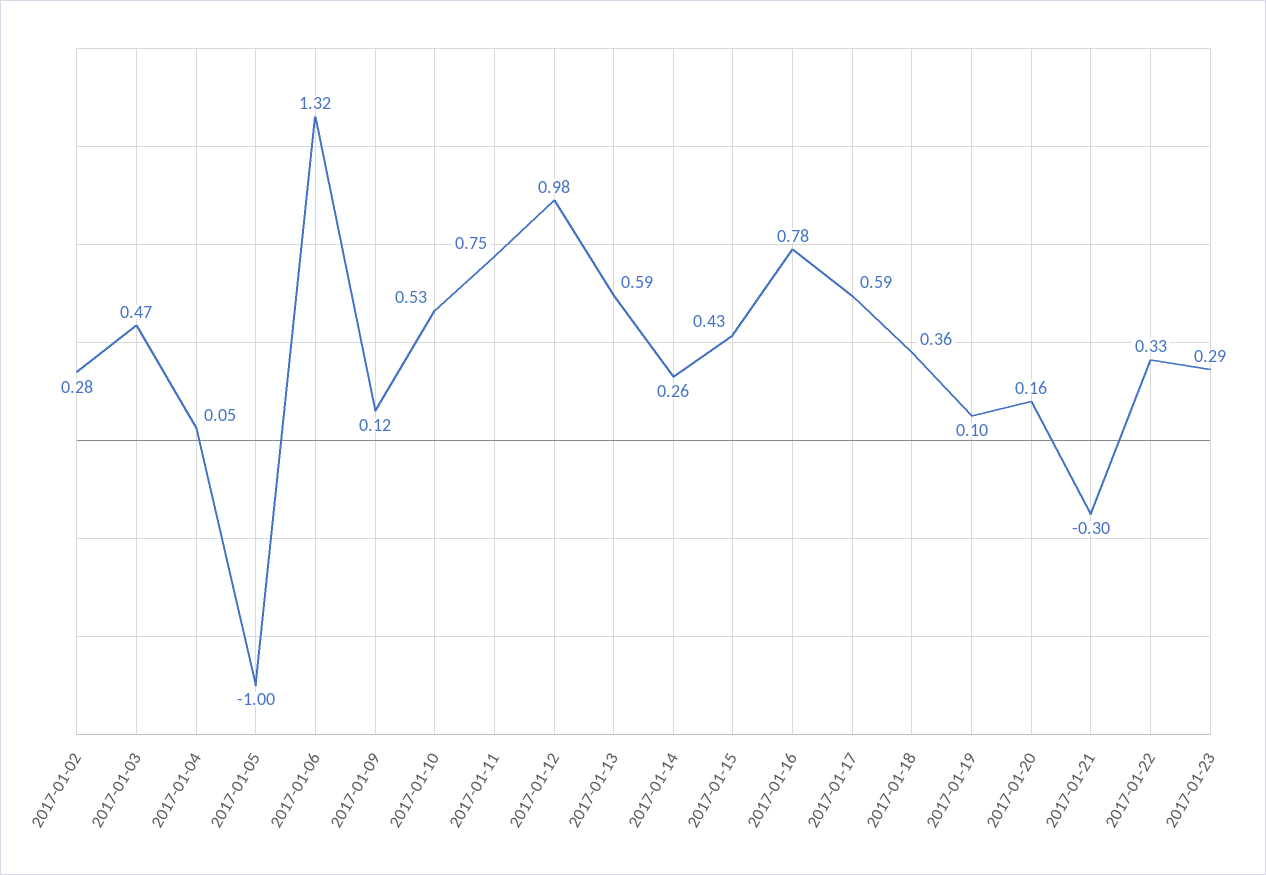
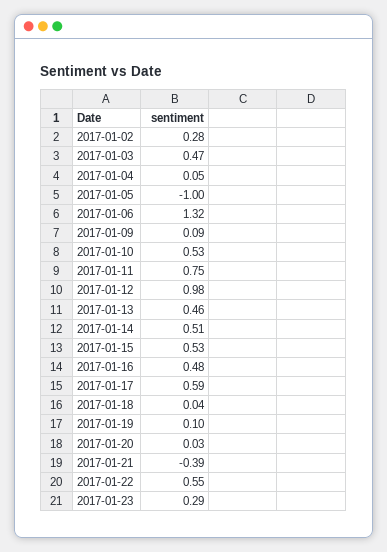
  {
    "2017-01-02": 0.28,
    "2017-01-03": 0.47,
    "2017-01-04": 0.05,
    "2017-01-05": -1,
    "2017-01-06": 1.32,
-   "2017-01-09": 0.12,
+   "2017-01-09": 0.09,
    "2017-01-10": 0.53,
    "2017-01-11": 0.75,
    "2017-01-12": 0.98,
-   "2017-01-13": 0.59,
+   "2017-01-13": 0.46,
-   "2017-01-14": 0.26,
+   "2017-01-14": 0.51,
-   "2017-01-15": 0.43,
+   "2017-01-15": 0.53,
-   "2017-01-16": 0.78,
+   "2017-01-16": 0.48,
    "2017-01-17": 0.59,
-   "2017-01-18": 0.36,
+   "2017-01-18": 0.04,
    "2017-01-19": 0.1,
-   "2017-01-20": 0.16,
+   "2017-01-20": 0.03,
-   "2017-01-21": -0.3,
+   "2017-01-21": -0.39,
-   "2017-01-22": 0.33,
+   "2017-01-22": 0.55,
    "2017-01-23": 0.29
  }

